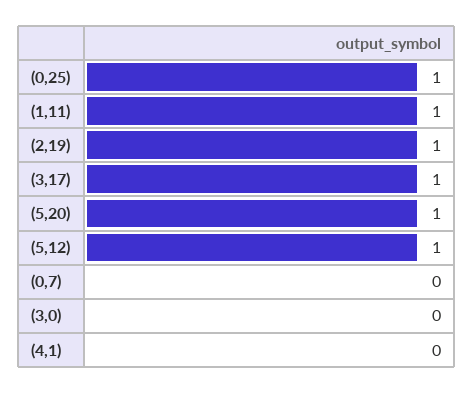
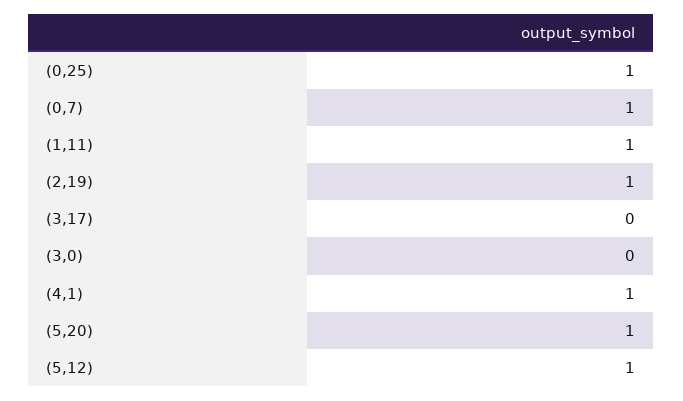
  {
    "(0,25)": 1,
    "(1,11)": 1,
    "(2,19)": 1,
-   "(3,17)": 1,
+   "(3,17)": 0,
    "(5,20)": 1,
    "(5,12)": 1,
-   "(0,7)": 0,
+   "(0,7)": 1,
    "(3,0)": 0,
-   "(4,1)": 0
+   "(4,1)": 1
  }

